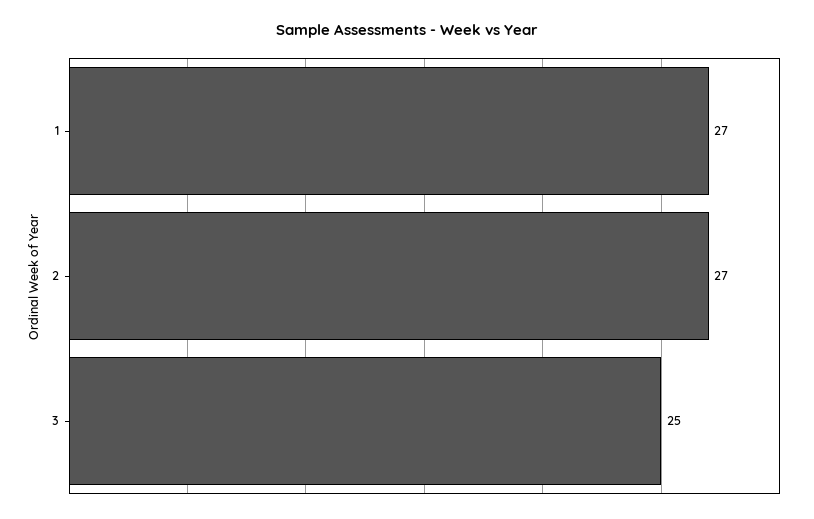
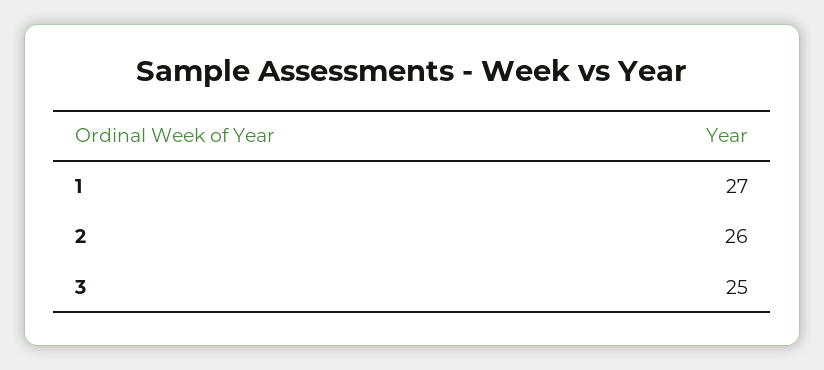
  {
    "1": 27,
-   "2": 27,
+   "2": 26,
    "3": 25
  }

